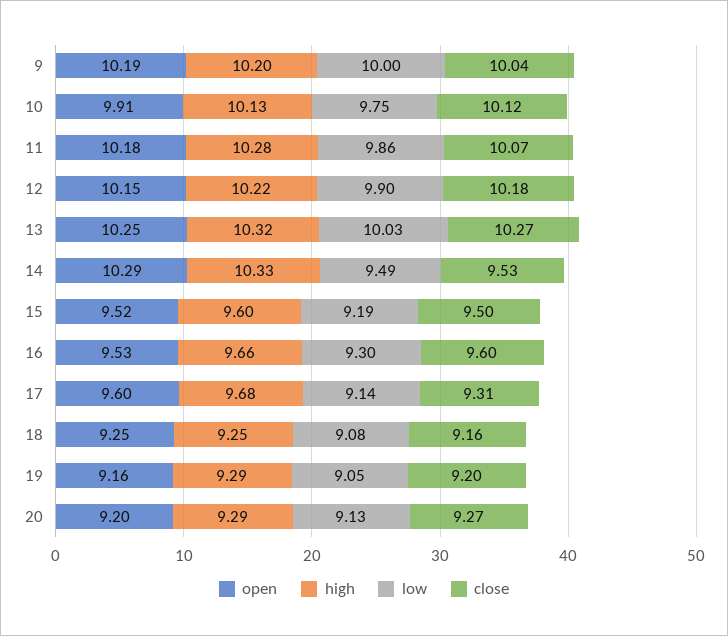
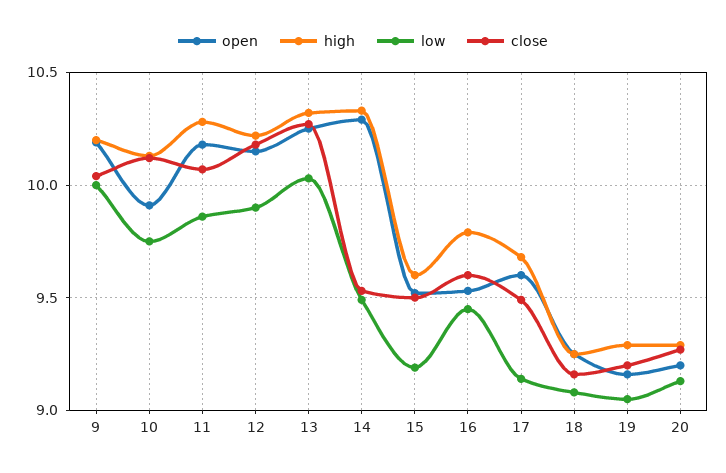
  {
    "open": {
      "9": 10.19,
      "10": 9.91,
      "11": 10.18,
      "12": 10.15,
      "13": 10.25,
      "14": 10.29,
      "15": 9.52,
      "16": 9.53,
      "17": 9.6,
      "18": 9.25,
      "19": 9.16,
      "20": 9.2
    },
    "high": {
      "9": 10.2,
      "10": 10.13,
      "11": 10.28,
      "12": 10.22,
      "13": 10.32,
      "14": 10.33,
      "15": 9.6,
-     "16": 9.66,
+     "16": 9.8,
      "17": 9.68,
      "18": 9.25,
      "19": 9.29,
      "20": 9.29
    },
    "low": {
      "9": 10,
      "10": 9.75,
      "11": 9.86,
      "12": 9.9,
      "13": 10.03,
      "14": 9.49,
      "15": 9.19,
-     "16": 9.3,
+     "16": 9.45,
      "17": 9.14,
      "18": 9.08,
      "19": 9.05,
      "20": 9.13
    },
    "close": {
      "9": 10.04,
      "10": 10.12,
      "11": 10.07,
      "12": 10.18,
      "13": 10.27,
      "14": 9.53,
      "15": 9.5,
      "16": 9.6,
-     "17": 9.31,
+     "17": 9.5,
      "18": 9.16,
      "19": 9.2,
      "20": 9.27
    }
  }

